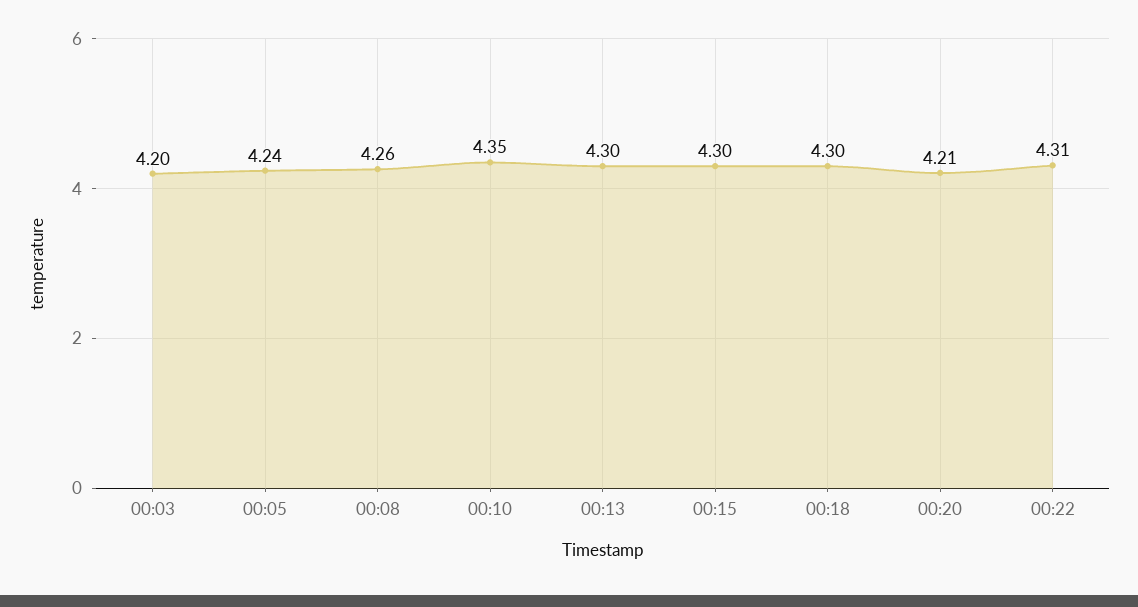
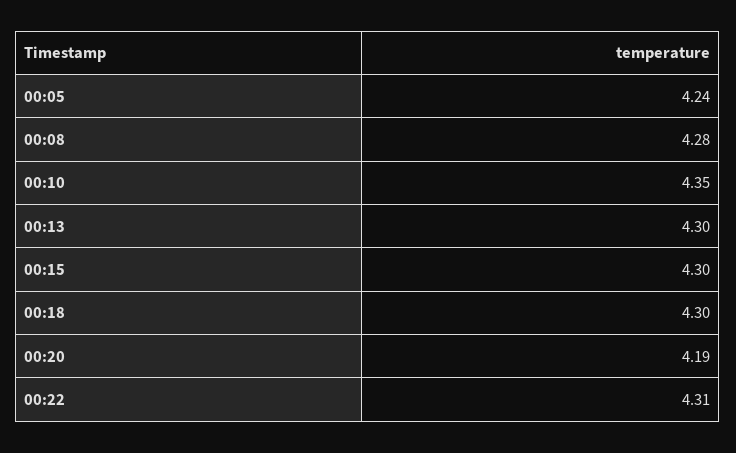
  {
-   "00:03": 4.2,
    "00:05": 4.24,
-   "00:08": 4.26,
+   "00:08": 4.28,
    "00:10": 4.35,
    "00:13": 4.3,
    "00:15": 4.3,
    "00:18": 4.3,
-   "00:20": 4.21,
+   "00:20": 4.19,
    "00:22": 4.31
  }

